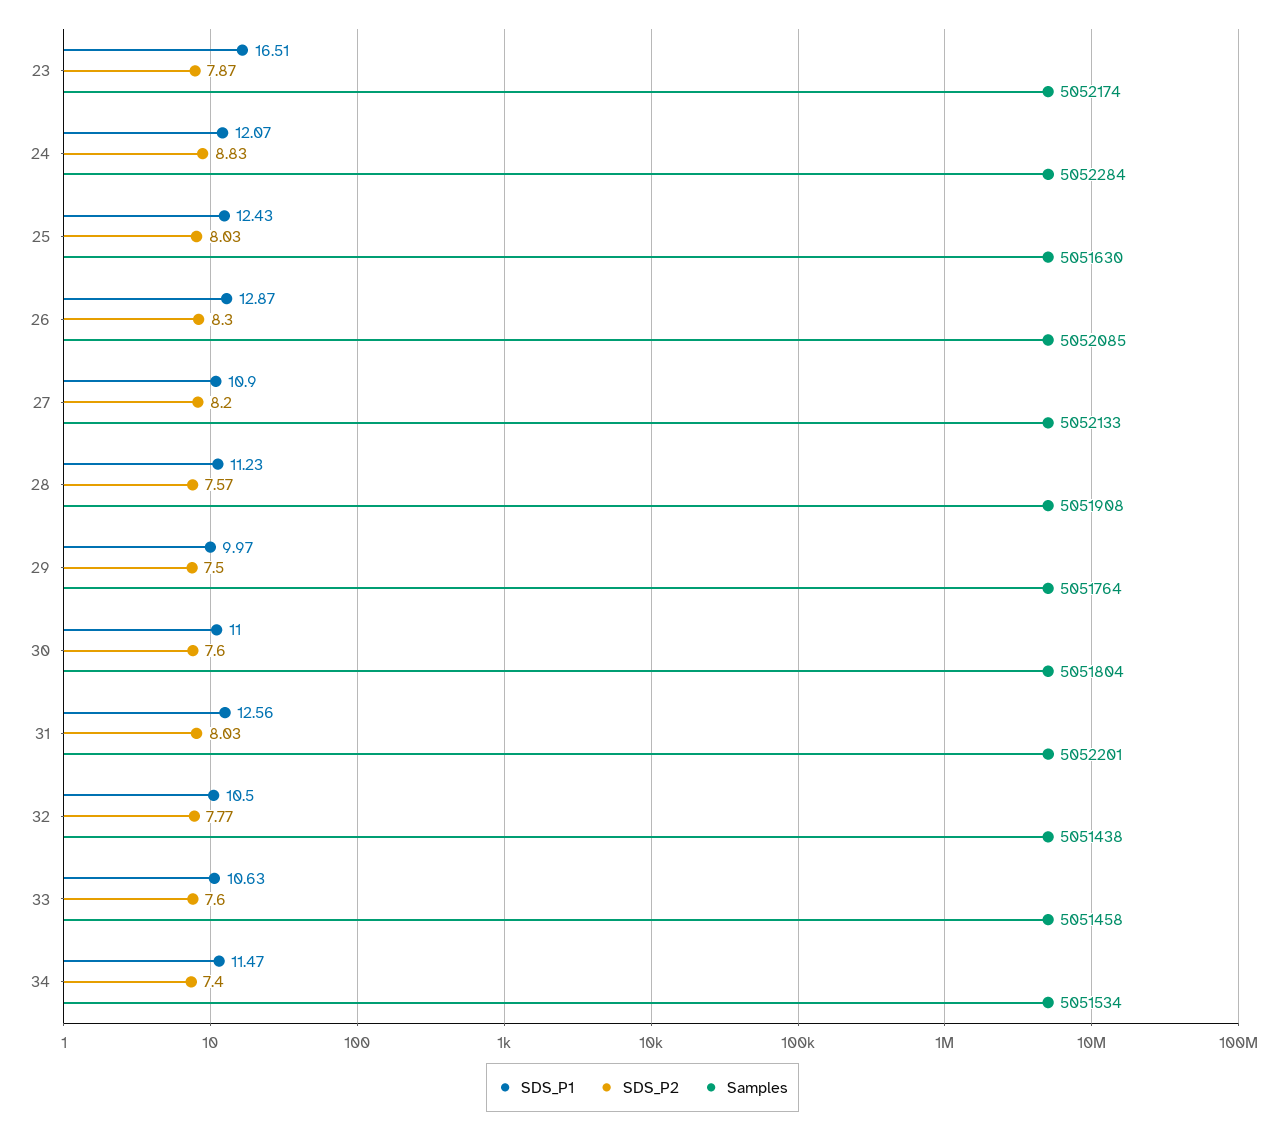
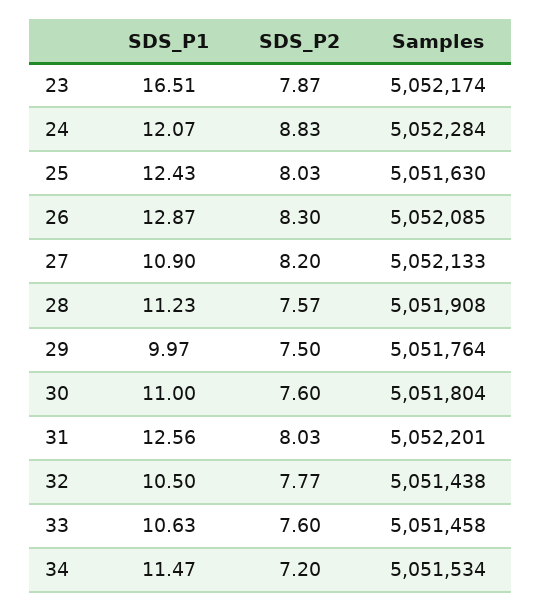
  {
    "SDS_P1": {
      "23": 16.51,
      "24": 12.07,
      "25": 12.43,
      "26": 12.87,
      "27": 10.9,
      "28": 11.23,
      "29": 9.97,
      "30": 11,
      "31": 12.56,
      "32": 10.5,
      "33": 10.63,
      "34": 11.47
    },
    "SDS_P2": {
      "23": 7.87,
      "24": 8.83,
      "25": 8.03,
      "26": 8.3,
      "27": 8.2,
      "28": 7.57,
      "29": 7.5,
      "30": 7.6,
      "31": 8.03,
      "32": 7.77,
      "33": 7.6,
-     "34": 7.4
+     "34": 7.2
    },
    "Samples": {
      "23": 5052174,
      "24": 5052284,
      "25": 5051630,
      "26": 5052085,
      "27": 5052133,
      "28": 5051908,
      "29": 5051764,
      "30": 5051804,
      "31": 5052201,
      "32": 5051438,
      "33": 5051458,
      "34": 5051534
    }
  }

